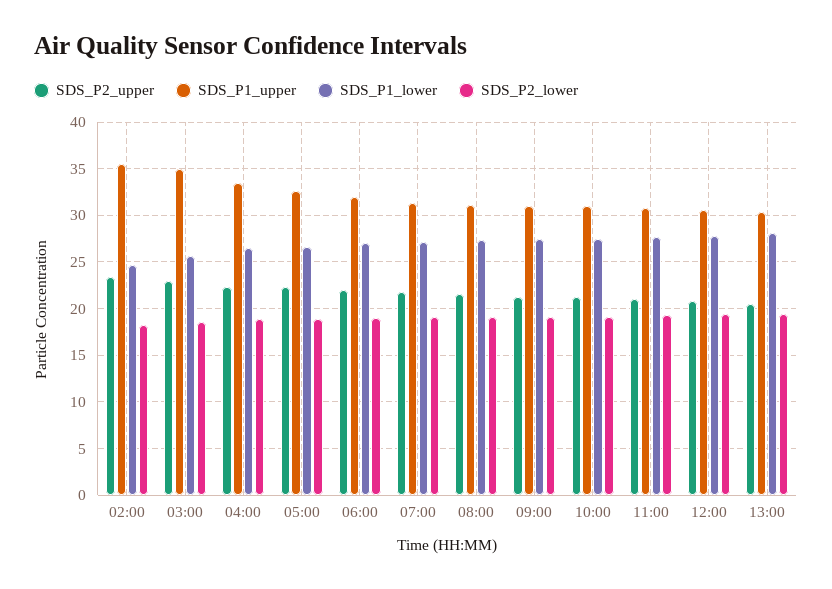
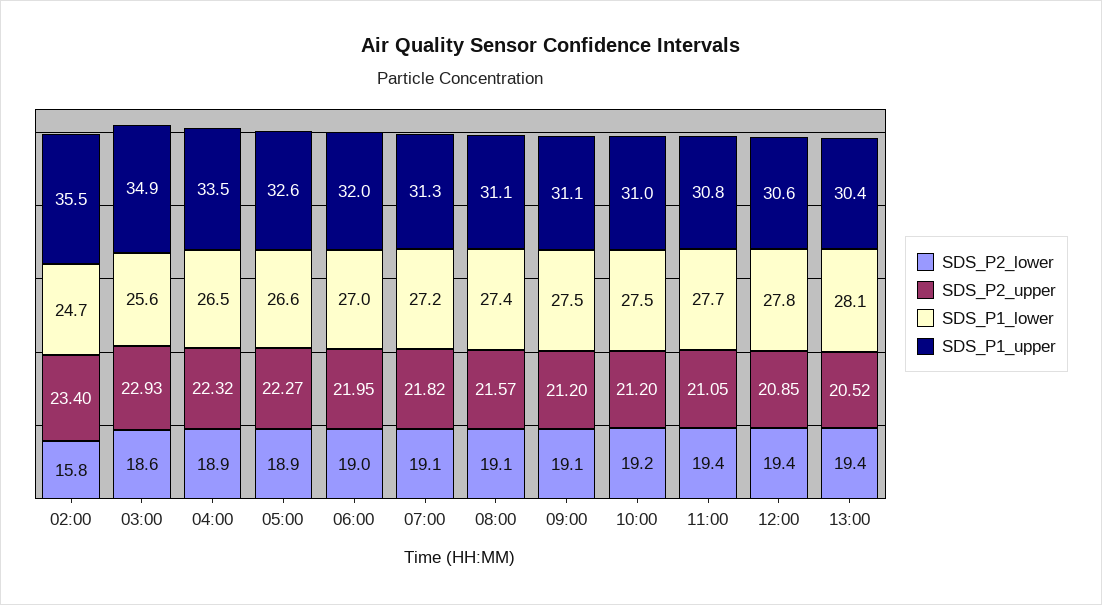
  {
    "SDS_P2_upper": {
      "02:00": 23.4,
      "03:00": 22.93,
      "04:00": 22.32,
      "05:00": 22.27,
      "06:00": 21.95,
      "07:00": 21.82,
      "08:00": 21.57,
      "09:00": 21.2,
      "10:00": 21.2,
      "11:00": 21.05,
      "12:00": 20.85,
      "13:00": 20.52
    },
    "SDS_P1_upper": {
      "02:00": 35.5,
      "03:00": 34.9,
      "04:00": 33.5,
      "05:00": 32.6,
      "06:00": 32,
      "07:00": 31.3,
      "08:00": 31.1,
      "09:00": 31.1,
      "10:00": 31,
      "11:00": 30.8,
      "12:00": 30.6,
      "13:00": 30.4
    },
    "SDS_P1_lower": {
      "02:00": 24.7,
      "03:00": 25.6,
      "04:00": 26.5,
      "05:00": 26.6,
      "06:00": 27,
      "07:00": 27.2,
      "08:00": 27.4,
      "09:00": 27.5,
      "10:00": 27.5,
      "11:00": 27.7,
      "12:00": 27.8,
      "13:00": 28.1
    },
    "SDS_P2_lower": {
-     "02:00": 18,
+     "02:00": 15.8,
      "03:00": 18.6,
      "04:00": 18.9,
      "05:00": 18.9,
      "06:00": 19,
      "07:00": 19.1,
      "08:00": 19.1,
      "09:00": 19.1,
      "10:00": 19.2,
      "11:00": 19.4,
      "12:00": 19.4,
      "13:00": 19.4
    }
  }

